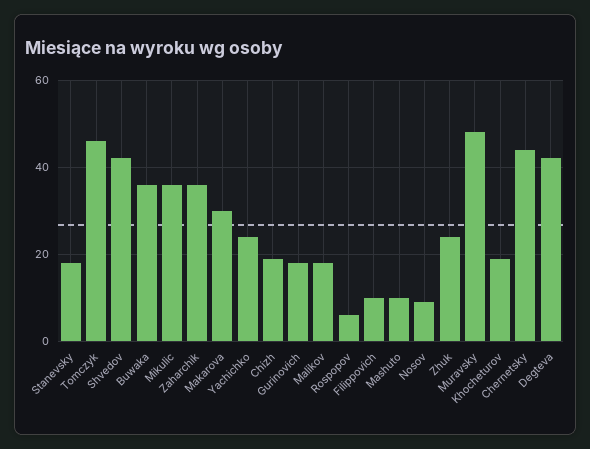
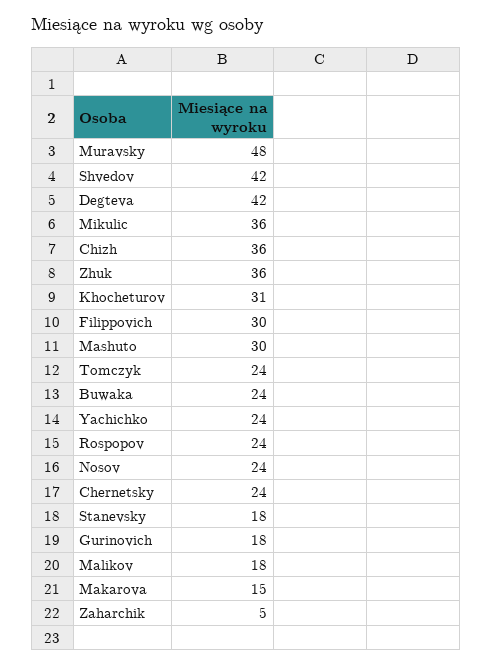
  {
    "Stanevsky": 18,
-   "Tomczyk": 45,
+   "Tomczyk": 24,
    "Shvedov": 42,
-   "Buwaka": 35,
+   "Buwaka": 24,
    "Mikulic": 36,
-   "Zaharchik": 35,
+   "Zaharchik": 5,
-   "Makarova": 30,
+   "Makarova": 15,
    "Yachichko": 24,
-   "Chizh": 20,
+   "Chizh": 36,
    "Gurinovich": 18,
    "Malikov": 18,
-   "Rospopov": 5,
+   "Rospopov": 24,
-   "Filippovich": 10,
+   "Filippovich": 30,
-   "Mashuto": 10,
+   "Mashuto": 30,
-   "Nosov": 10,
+   "Nosov": 24,
-   "Zhuk": 25,
+   "Zhuk": 36,
    "Muravsky": 48,
-   "Khocheturov": 20,
+   "Khocheturov": 31,
-   "Chernetsky": 45,
+   "Chernetsky": 24,
    "Degteva": 42
  }

